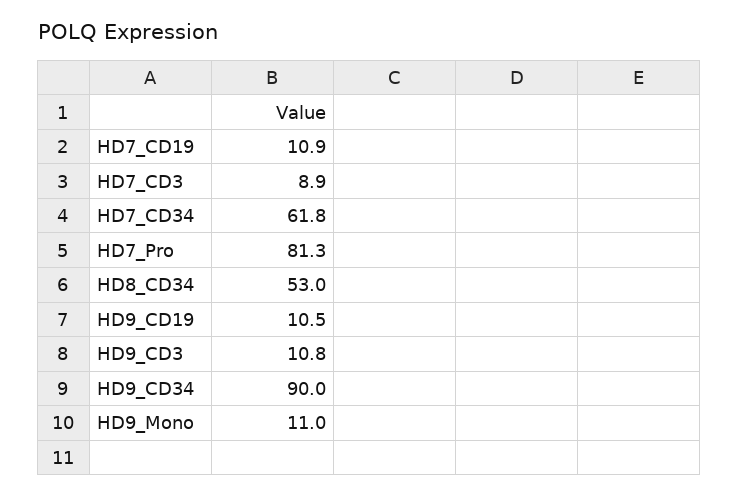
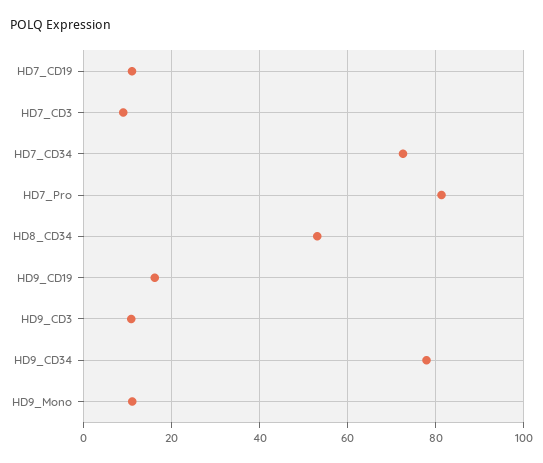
  {
    "HD7_CD19": 10.9,
    "HD7_CD3": 8.9,
-   "HD7_CD34": 61.8,
+   "HD7_CD34": 72,
    "HD7_Pro": 81.3,
    "HD8_CD34": 53,
-   "HD9_CD19": 10.5,
+   "HD9_CD19": 16,
    "HD9_CD3": 10.8,
-   "HD9_CD34": 90,
+   "HD9_CD34": 78,
    "HD9_Mono": 11
  }

